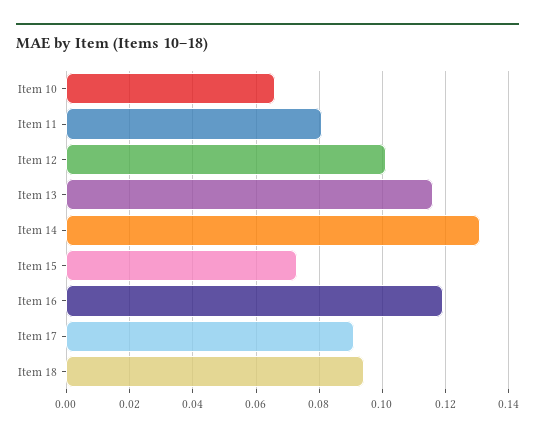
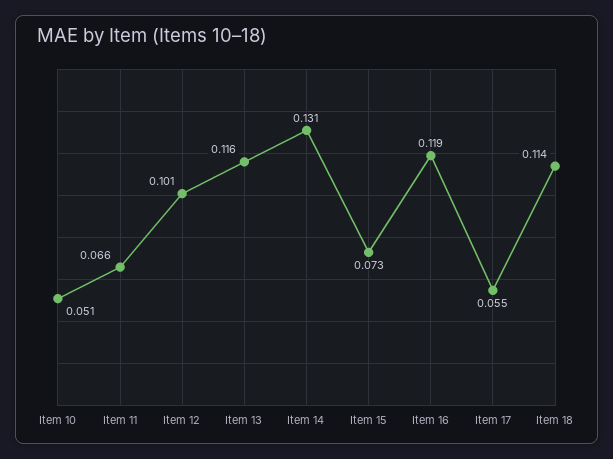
  {
-   "Item 10": 0.065,
+   "Item 10": 0.051,
-   "Item 11": 0.08,
+   "Item 11": 0.066,
    "Item 12": 0.101,
    "Item 13": 0.116,
    "Item 14": 0.131,
    "Item 15": 0.073,
    "Item 16": 0.119,
-   "Item 17": 0.09,
+   "Item 17": 0.055,
-   "Item 18": 0.095
+   "Item 18": 0.114
  }

